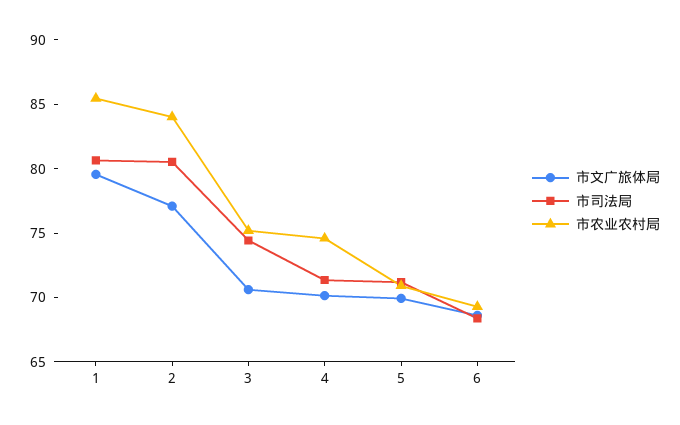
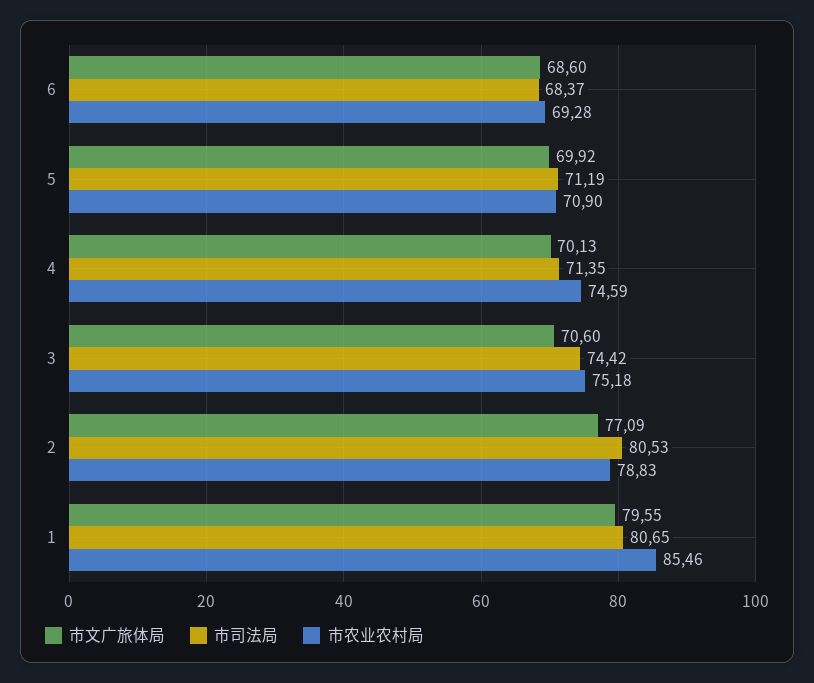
  {
    "市文广旅体局": {
      "1": 79.55,
      "2": 77.09,
      "3": 70.6,
      "4": 70.13,
      "5": 69.92,
      "6": 68.6
    },
    "市司法局": {
      "1": 80.65,
      "2": 80.53,
      "3": 74.42,
      "4": 71.35,
      "5": 71.19,
      "6": 68.37
    },
    "市农业农村局": {
      "1": 85.46,
-     "2": 84,
+     "2": 78.83,
      "3": 75.18,
      "4": 74.59,
      "5": 70.9,
      "6": 69.28
    }
  }

